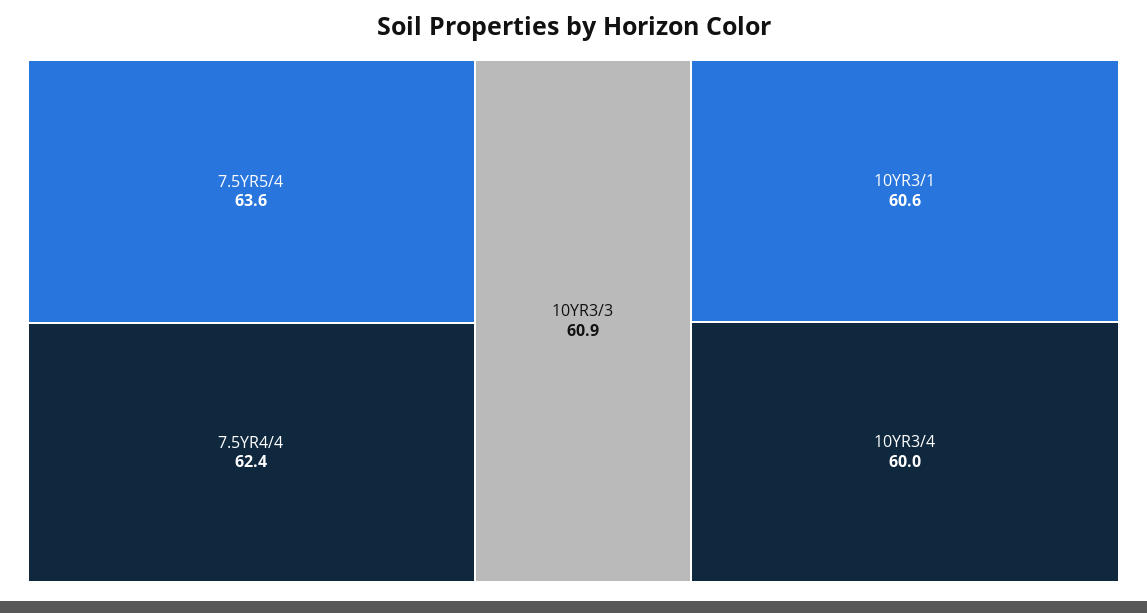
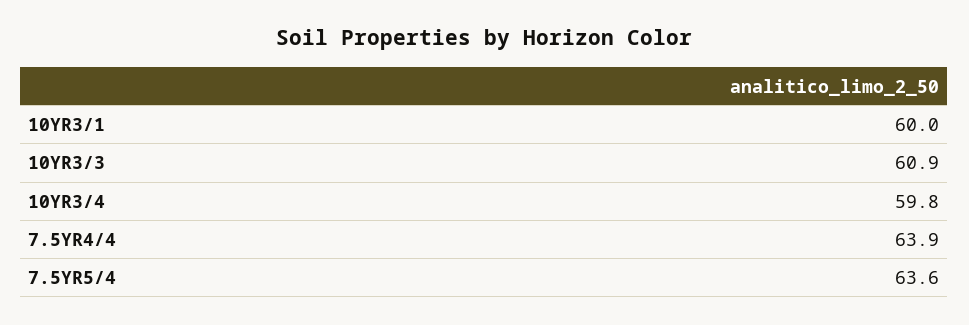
  {
    "7.5YR5/4": 63.6,
-   "7.5YR4/4": 62.4,
+   "7.5YR4/4": 63.9,
    "10YR3/3": 60.9,
-   "10YR3/1": 60.6,
+   "10YR3/1": 60,
-   "10YR3/4": 60
+   "10YR3/4": 59.8
  }

